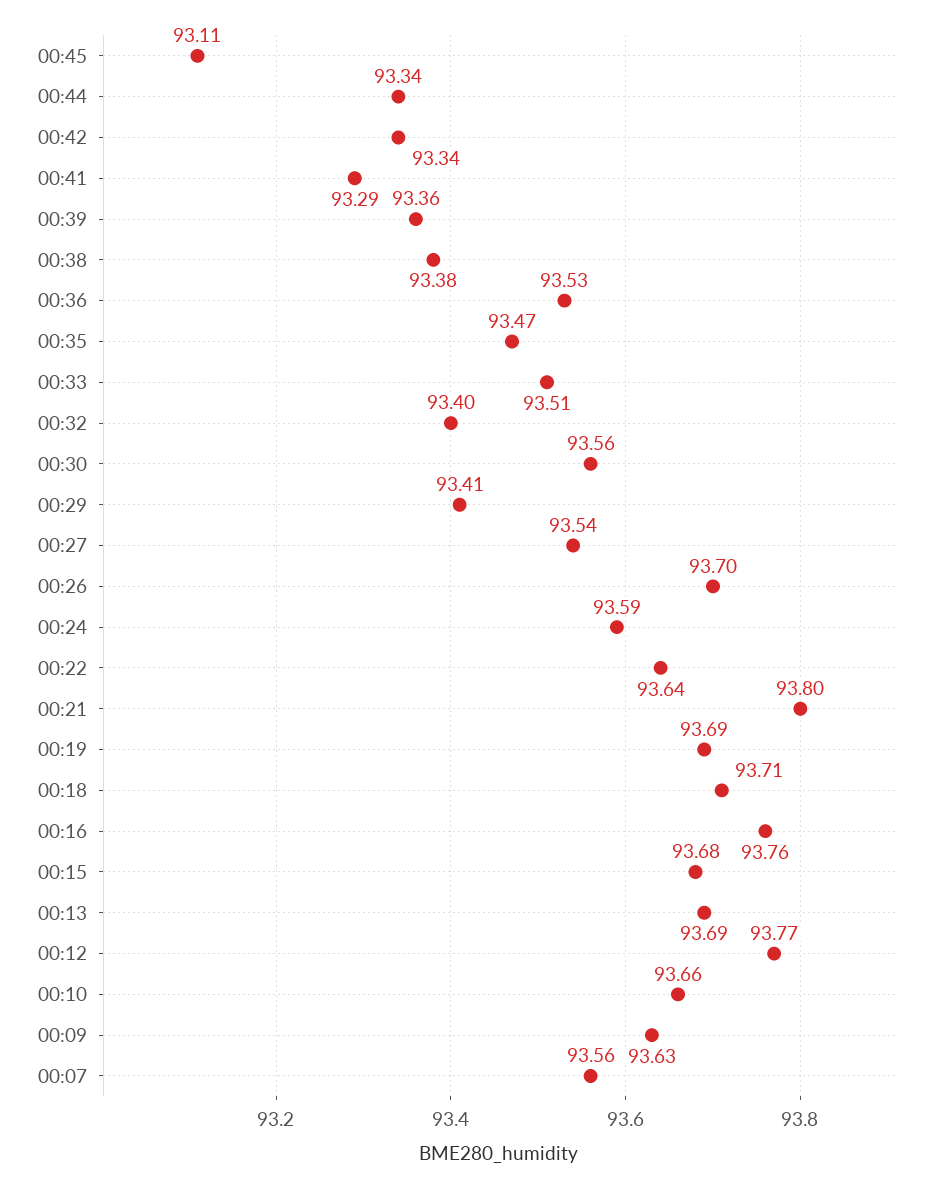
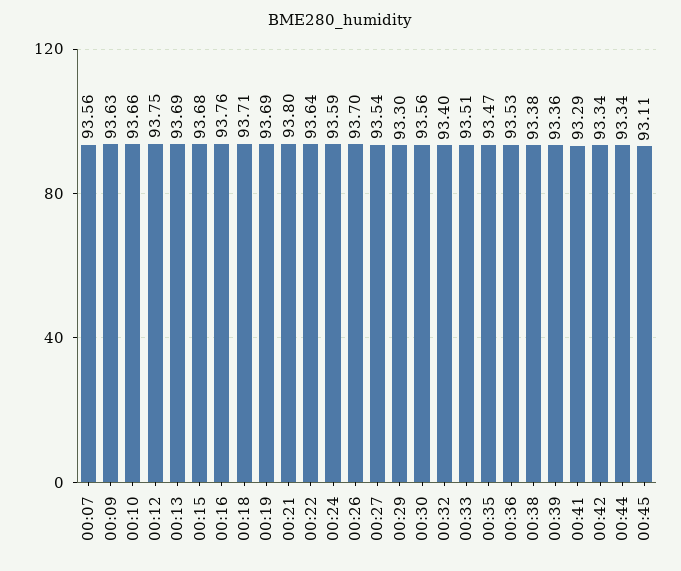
  {
    "00:45": 93.11,
    "00:44": 93.34,
    "00:42": 93.34,
    "00:41": 93.29,
    "00:39": 93.36,
    "00:38": 93.38,
    "00:36": 93.53,
    "00:35": 93.47,
    "00:33": 93.51,
    "00:32": 93.4,
    "00:30": 93.56,
-   "00:29": 93.41,
+   "00:29": 93.3,
    "00:27": 93.54,
    "00:26": 93.7,
    "00:24": 93.59,
    "00:22": 93.64,
    "00:21": 93.8,
    "00:19": 93.69,
    "00:18": 93.71,
    "00:16": 93.76,
    "00:15": 93.68,
    "00:13": 93.69,
-   "00:12": 93.77,
+   "00:12": 93.75,
    "00:10": 93.66,
    "00:09": 93.63,
    "00:07": 93.56
  }

